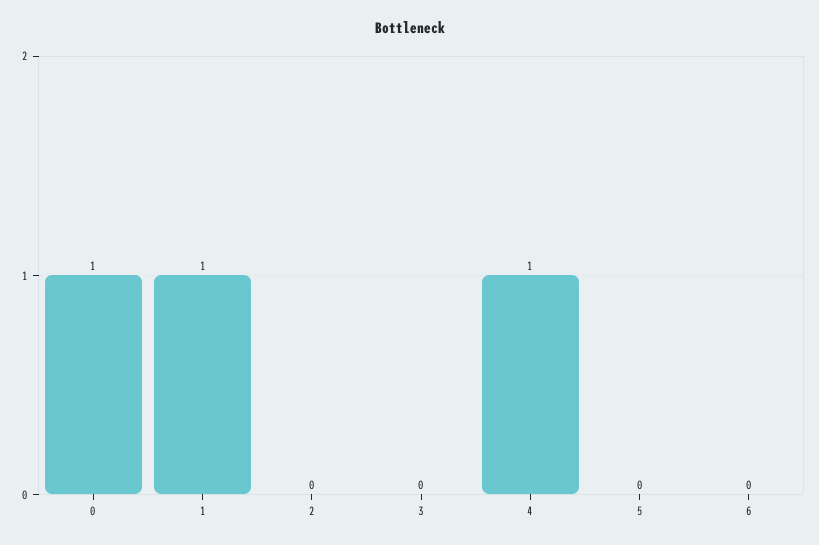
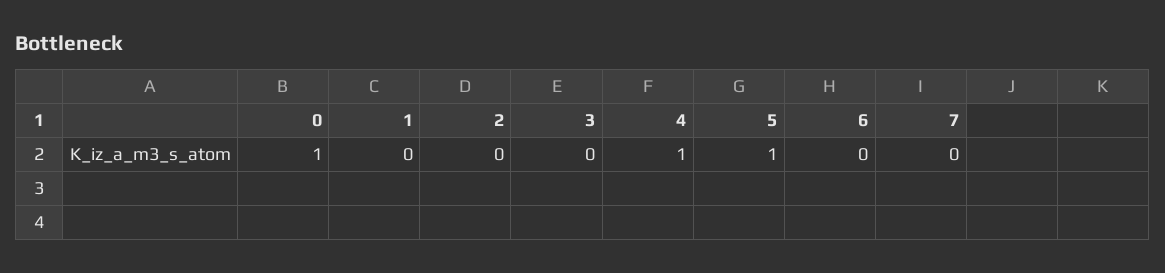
  {
    "0": 1,
-   "1": 1,
+   "1": 0,
    "2": 0,
    "3": 0,
    "4": 1,
-   "5": 0,
+   "5": 1,
-   "6": 0
+   "6": 0,
+   "7": 0
  }

